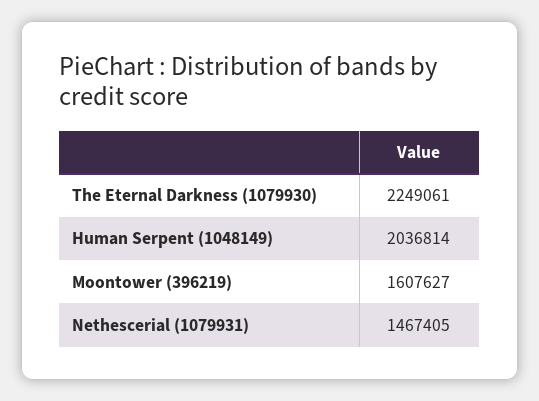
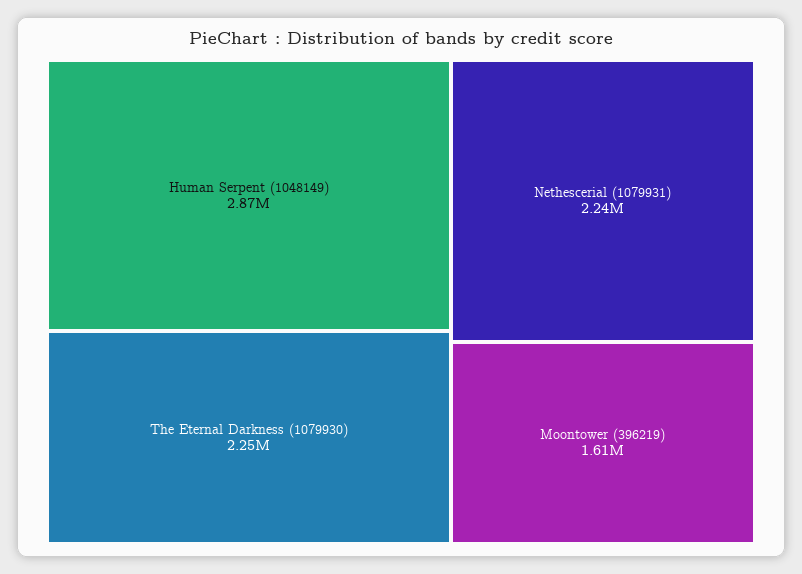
  {
    "The Eternal Darkness (1079930)": 2249061,
-   "Human Serpent (1048149)": 2036814,
+   "Human Serpent (1048149)": 2870000,
    "Moontower (396219)": 1607627,
-   "Nethescerial (1079931)": 1467405
+   "Nethescerial (1079931)": 2240000
  }

